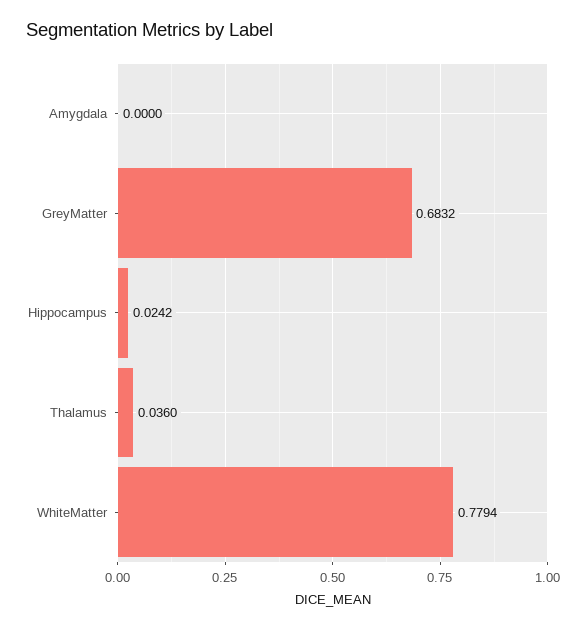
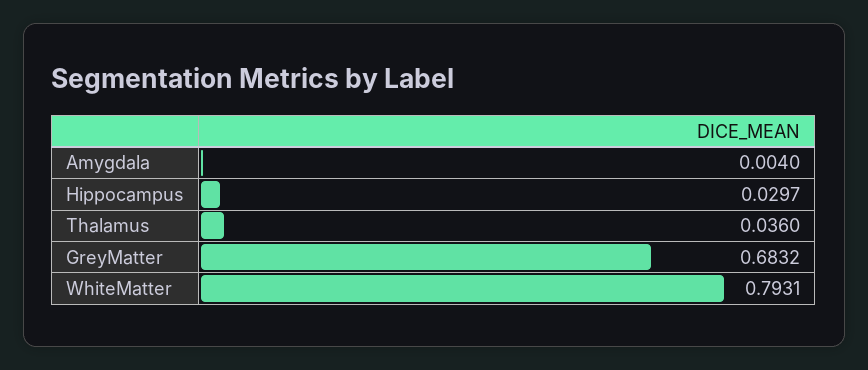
  {
-   "Amygdala": 0,
+   "Amygdala": 0.004,
    "GreyMatter": 0.6832,
-   "Hippocampus": 0.0242,
+   "Hippocampus": 0.0297,
    "Thalamus": 0.036,
-   "WhiteMatter": 0.7794
+   "WhiteMatter": 0.7931
  }

